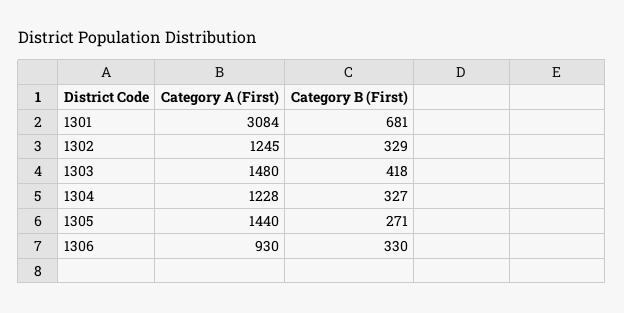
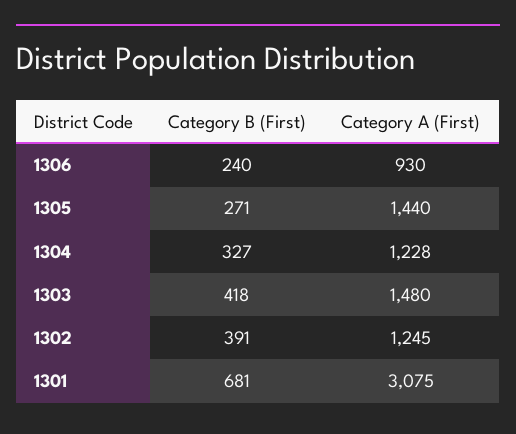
  {
    "Category A (First)": {
-     "1301": 3084,
+     "1301": 3075,
      "1302": 1245,
      "1303": 1480,
      "1304": 1228,
      "1305": 1440,
      "1306": 930
    },
    "Category B (First)": {
      "1301": 681,
-     "1302": 329,
+     "1302": 391,
      "1303": 418,
      "1304": 327,
      "1305": 271,
-     "1306": 330
+     "1306": 240
    }
  }

